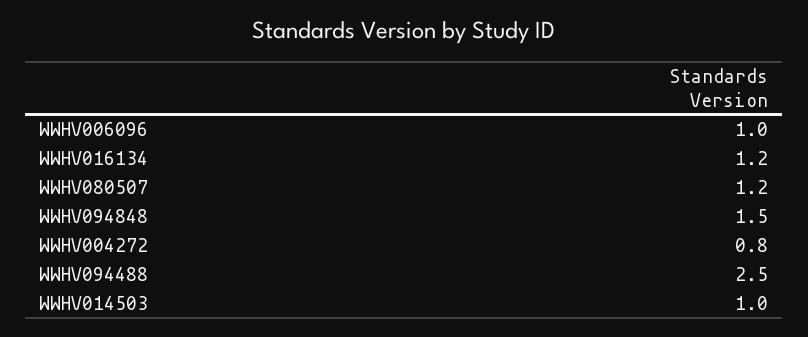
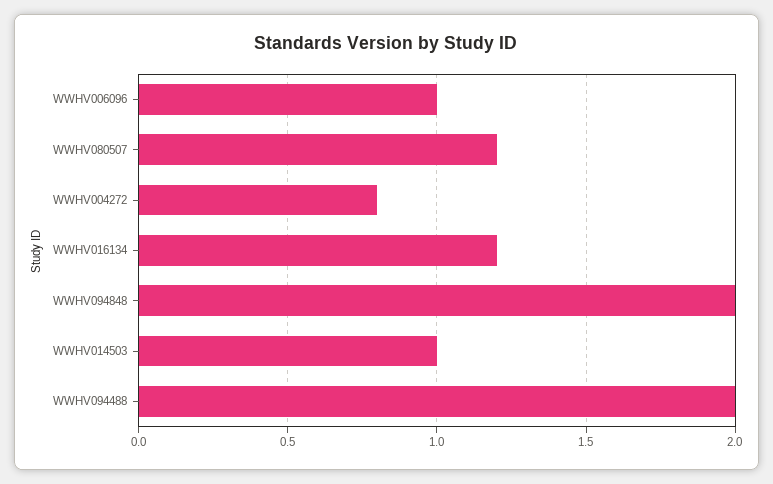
  {
    "WWHV006096": 1,
    "WWHV016134": 1.2,
    "WWHV080507": 1.2,
-   "WWHV094848": 1.5,
+   "WWHV094848": 2,
    "WWHV004272": 0.8,
-   "WWHV094488": 2.5,
+   "WWHV094488": 2,
    "WWHV014503": 1
  }

